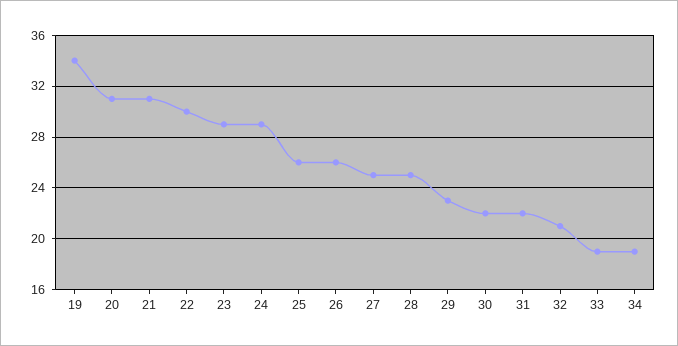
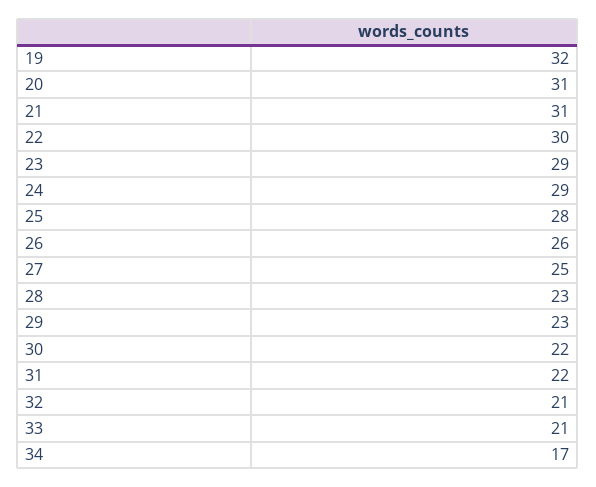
  {
-   "19": 34,
+   "19": 32,
    "20": 31,
    "21": 31,
    "22": 30,
    "23": 29,
    "24": 29,
-   "25": 26,
+   "25": 28,
    "26": 26,
    "27": 25,
-   "28": 25,
+   "28": 23,
    "29": 23,
    "30": 22,
    "31": 22,
    "32": 21,
-   "33": 19,
+   "33": 21,
-   "34": 19
+   "34": 17
  }

